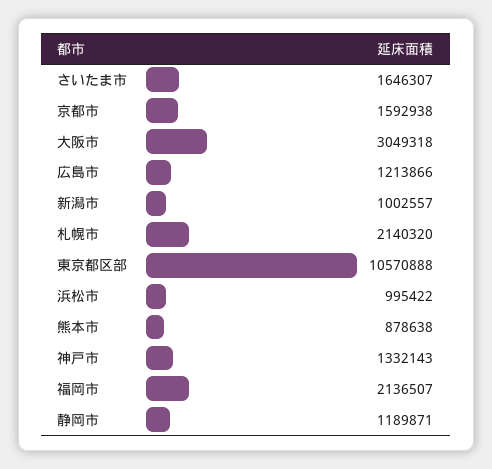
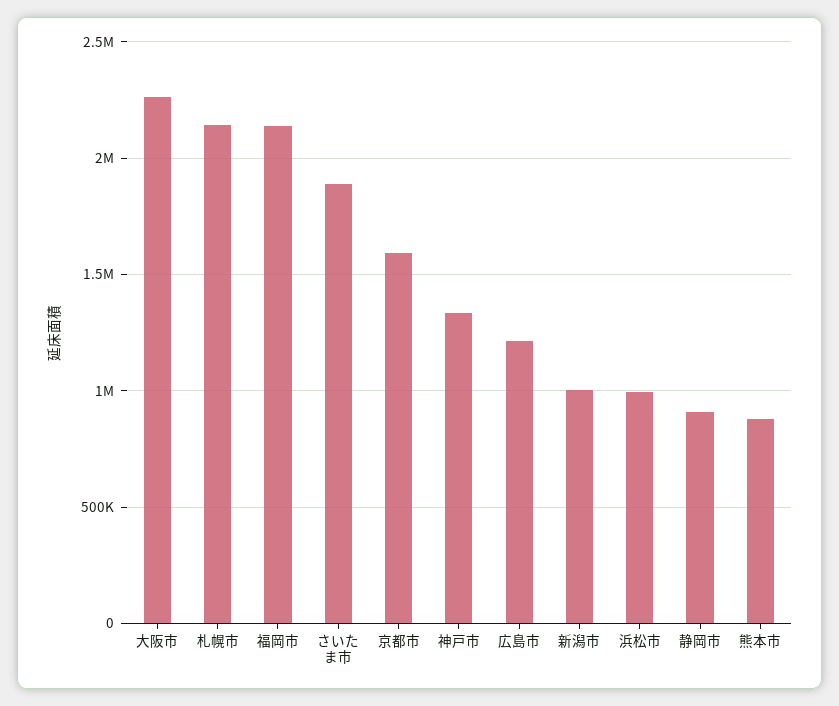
  {
-   "さいたま市": 1646307,
+   "さいたま市": 1900000,
    "京都市": 1592938,
-   "大阪市": 3049318,
+   "大阪市": 2250000,
    "広島市": 1213866,
    "新潟市": 1002557,
    "札幌市": 2140320,
-   "東京都区部": 10570888,
    "浜松市": 995422,
    "熊本市": 878638,
    "神戸市": 1332143,
    "福岡市": 2136507,
-   "静岡市": 1189871
+   "静岡市": 900000
  }

